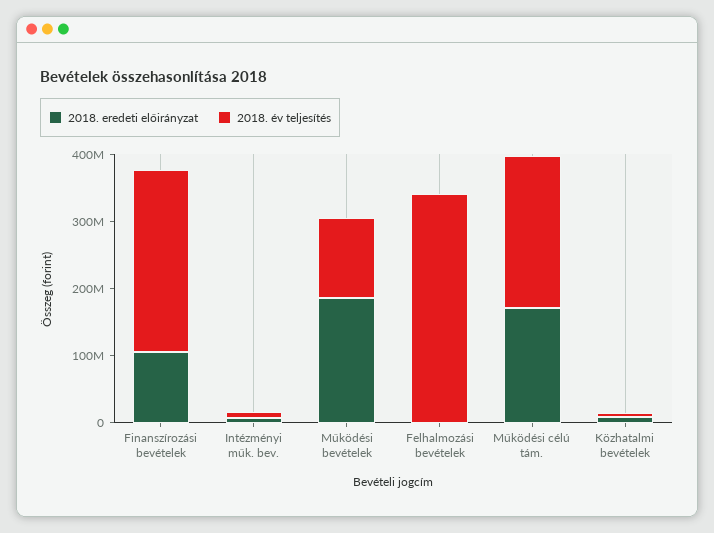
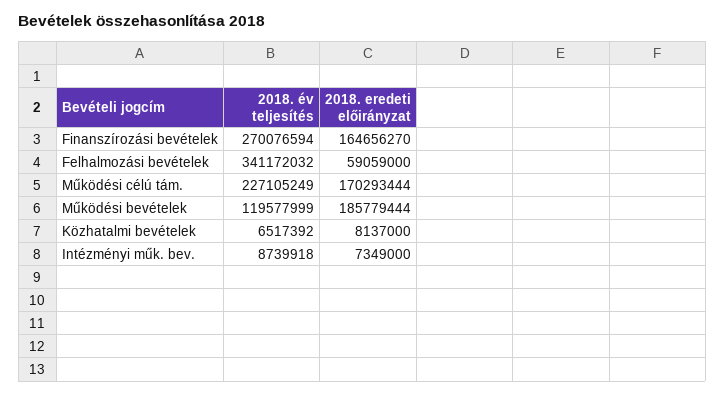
  {
    "2018. eredeti előirányzat": {
-     "Finanszírozási bevételek": 100000000,
+     "Finanszírozási bevételek": 164656270,
      "Intézményi műk. bev.": 7349000,
      "Működési bevételek": 185779444,
-     "Felhalmozási bevételek": 0,
+     "Felhalmozási bevételek": 59059000,
      "Működési célú tám.": 170293444,
      "Közhatalmi bevételek": 8137000
    },
    "2018. év teljesítés": {
      "Finanszírozási bevételek": 270076594,
      "Intézményi műk. bev.": 8739918,
      "Működési bevételek": 119577999,
      "Felhalmozási bevételek": 341172032,
      "Működési célú tám.": 227105249,
      "Közhatalmi bevételek": 6517392
    }
  }

